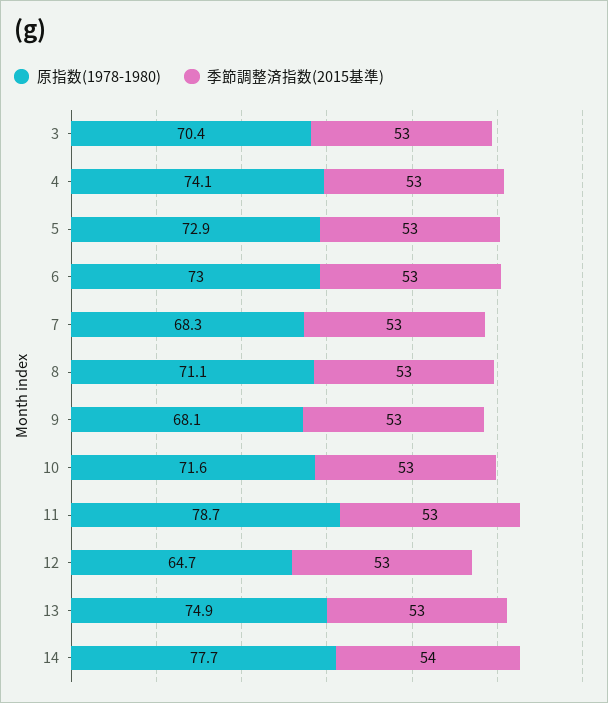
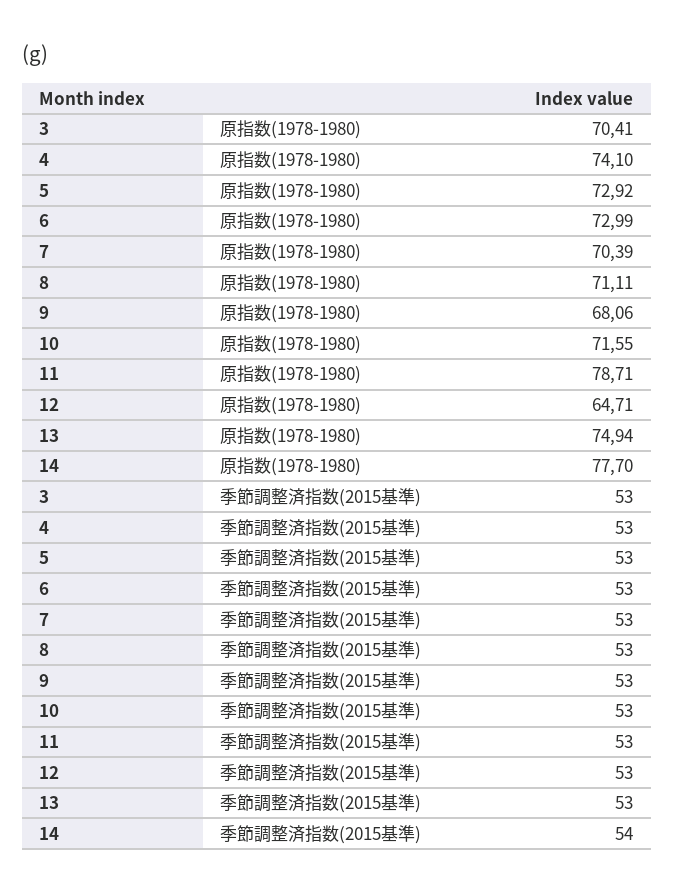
  {
    "原指数(1978-1980)": {
      "3": 70.41,
      "4": 74.1,
      "5": 72.92,
      "6": 72.99,
-     "7": 68.3,
+     "7": 70.39,
      "8": 71.11,
      "9": 68.06,
      "10": 71.55,
      "11": 78.71,
      "12": 64.71,
      "13": 74.94,
      "14": 77.7
    },
    "季節調整済指数(2015基準)": {
      "3": 53,
      "4": 53,
      "5": 53,
      "6": 53,
      "7": 53,
      "8": 53,
      "9": 53,
      "10": 53,
      "11": 53,
      "12": 53,
      "13": 53,
      "14": 54
    }
  }

